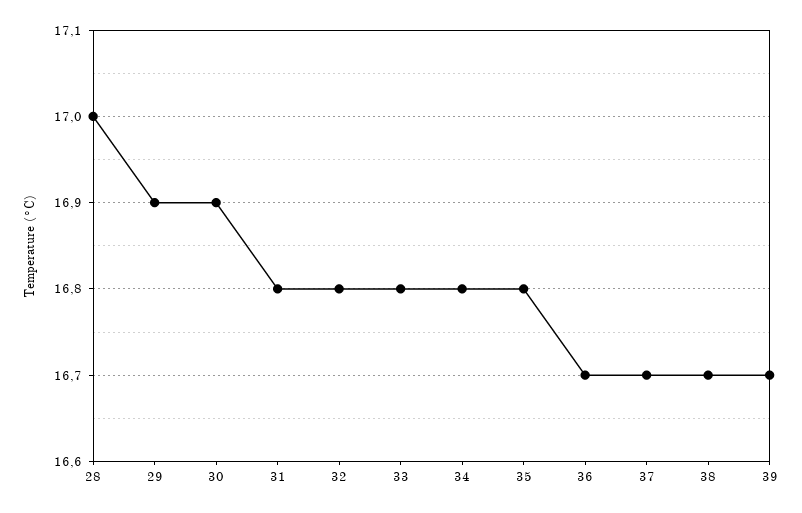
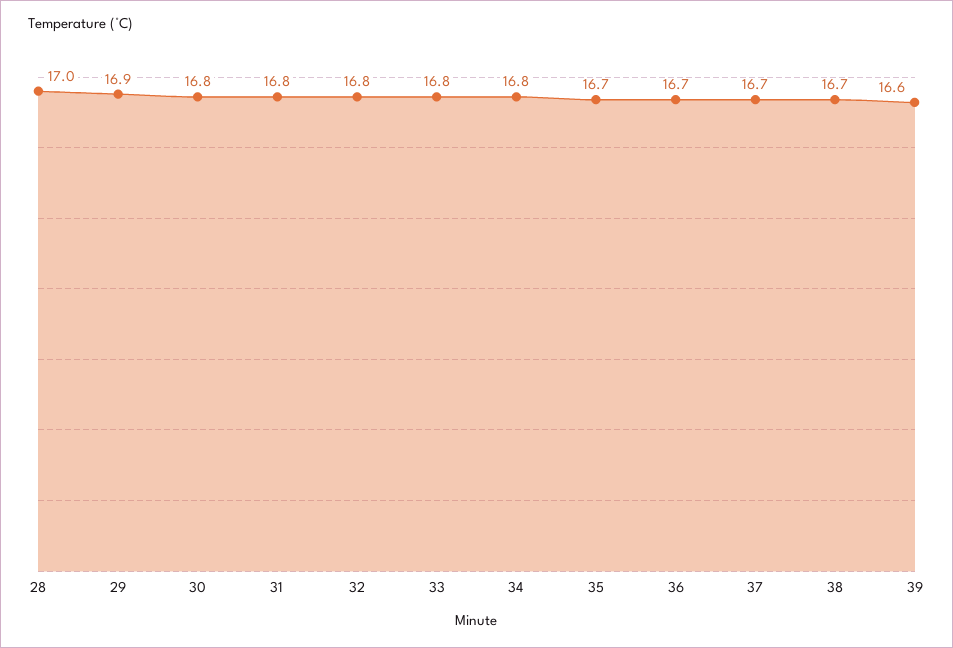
  {
    "28": 17,
    "29": 16.9,
-   "30": 16.9,
+   "30": 16.8,
    "31": 16.8,
    "32": 16.8,
    "33": 16.8,
    "34": 16.8,
-   "35": 16.8,
+   "35": 16.7,
    "36": 16.7,
    "37": 16.7,
    "38": 16.7,
-   "39": 16.7
+   "39": 16.6
  }

